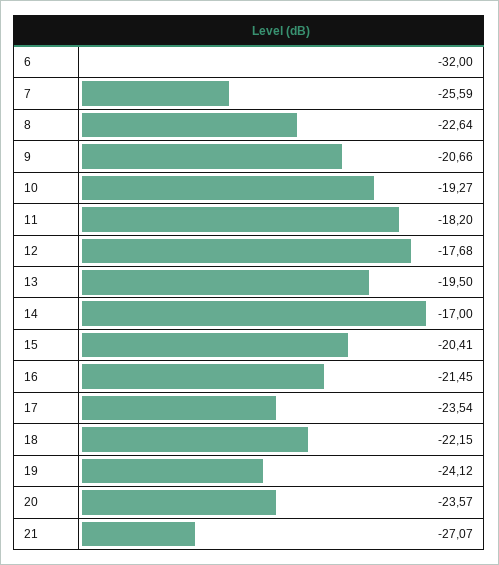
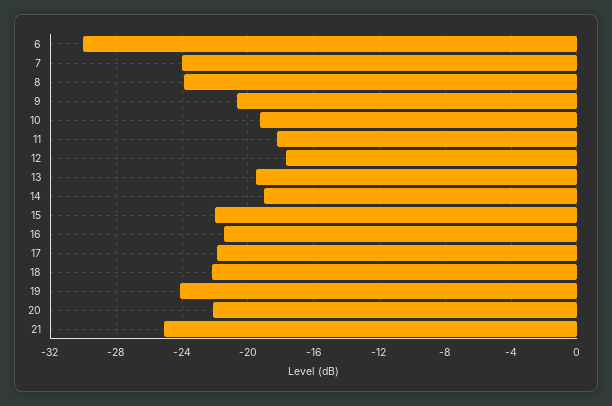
  {
-   "6": -32,
+   "6": -30,
-   "7": -25.59,
+   "7": -24,
-   "8": -22.64,
+   "8": -24,
    "9": -20.66,
    "10": -19.27,
    "11": -18.2,
    "12": -17.68,
    "13": -19.5,
-   "14": -17,
+   "14": -19,
-   "15": -20.41,
+   "15": -22,
    "16": -21.45,
-   "17": -23.54,
+   "17": -22,
    "18": -22.15,
    "19": -24.12,
-   "20": -23.57,
+   "20": -22,
-   "21": -27.07
+   "21": -25
  }

